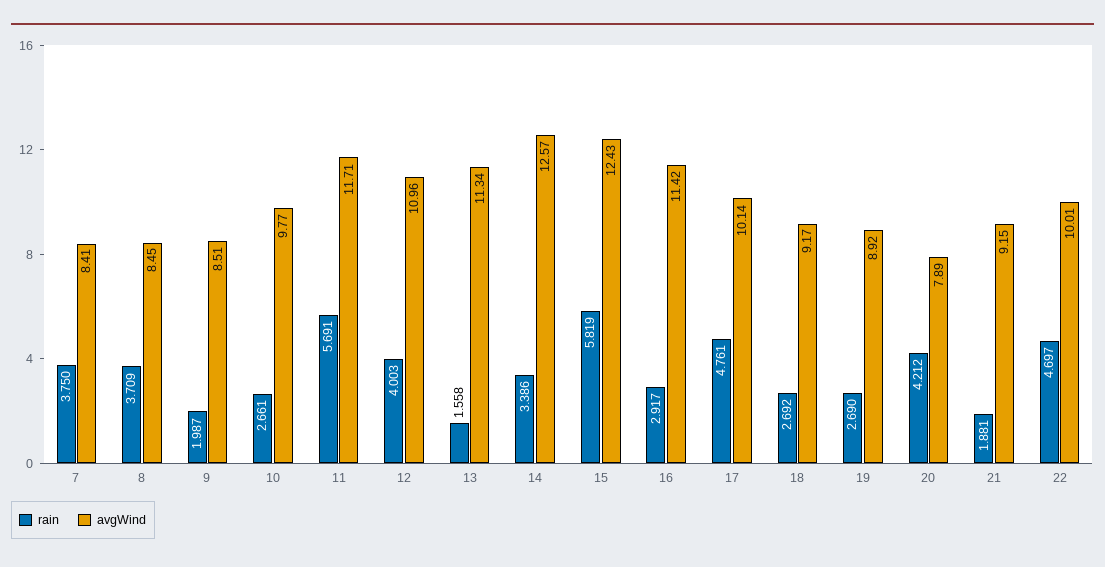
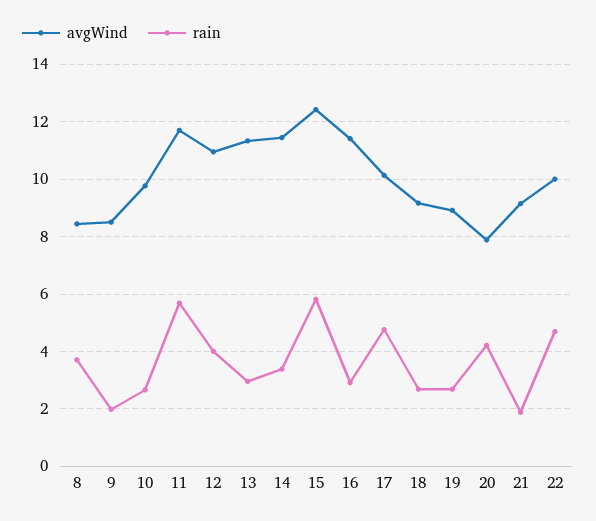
  {
    "rain": {
-     "7": 3.75,
      "8": 3.709,
      "9": 1.987,
      "10": 2.661,
      "11": 5.691,
      "12": 4.003,
-     "13": 1.558,
+     "13": 3,
      "14": 3.386,
      "15": 5.819,
      "16": 2.917,
      "17": 4.761,
      "18": 2.692,
      "19": 2.69,
      "20": 4.212,
      "21": 1.881,
      "22": 4.697
    },
    "avgWind": {
-     "7": 8.41,
      "8": 8.45,
      "9": 8.51,
      "10": 9.77,
      "11": 11.71,
      "12": 10.96,
      "13": 11.34,
-     "14": 12.57,
+     "14": 11.5,
      "15": 12.43,
      "16": 11.42,
      "17": 10.14,
      "18": 9.17,
      "19": 8.92,
      "20": 7.89,
      "21": 9.15,
      "22": 10.01
    }
  }

